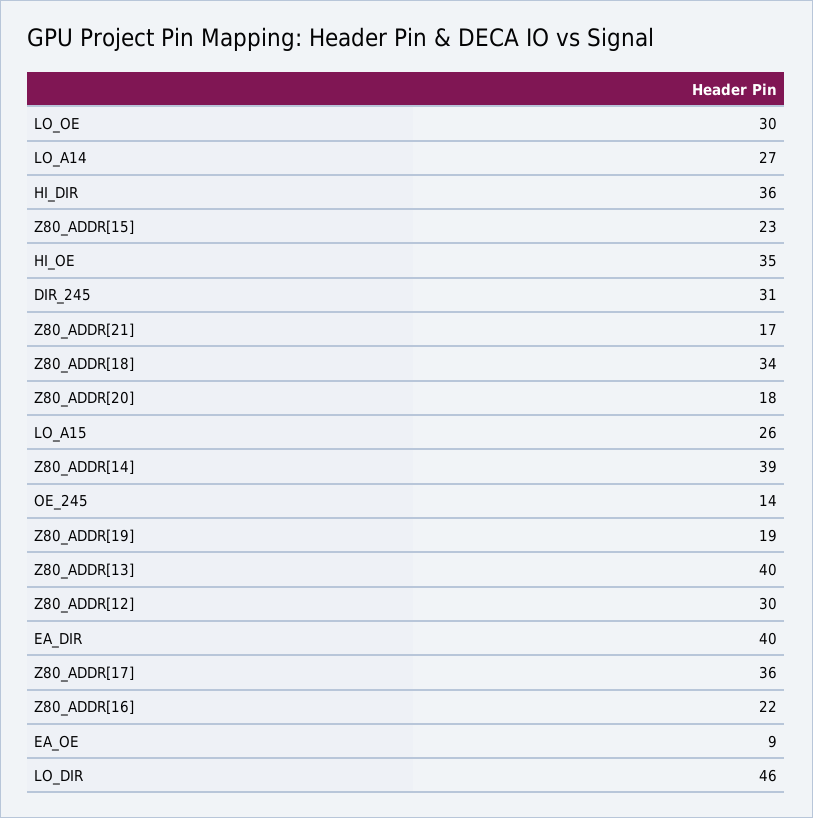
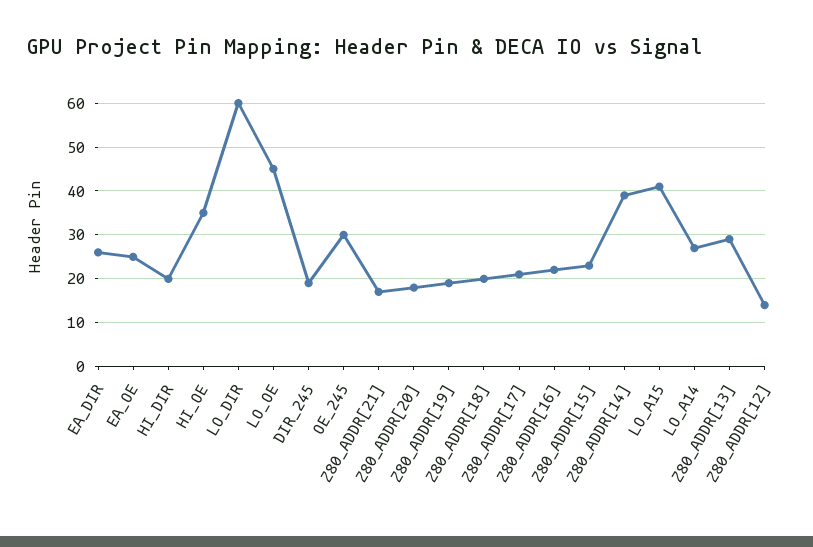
  {
-   "LO_OE": 30,
+   "LO_OE": 45,
    "LO_A14": 27,
-   "HI_DIR": 36,
+   "HI_DIR": 20,
    "Z80_ADDR[15]": 23,
    "HI_OE": 35,
-   "DIR_245": 31,
+   "DIR_245": 20,
    "Z80_ADDR[21]": 17,
-   "Z80_ADDR[18]": 34,
+   "Z80_ADDR[18]": 20,
    "Z80_ADDR[20]": 18,
-   "LO_A15": 26,
+   "LO_A15": 40,
    "Z80_ADDR[14]": 39,
-   "OE_245": 14,
+   "OE_245": 30,
    "Z80_ADDR[19]": 19,
-   "Z80_ADDR[13]": 40,
+   "Z80_ADDR[13]": 30,
-   "Z80_ADDR[12]": 30,
+   "Z80_ADDR[12]": 15,
-   "EA_DIR": 40,
+   "EA_DIR": 25,
-   "Z80_ADDR[17]": 36,
+   "Z80_ADDR[17]": 20,
    "Z80_ADDR[16]": 22,
-   "EA_OE": 9,
+   "EA_OE": 25,
-   "LO_DIR": 46
+   "LO_DIR": 60
  }

